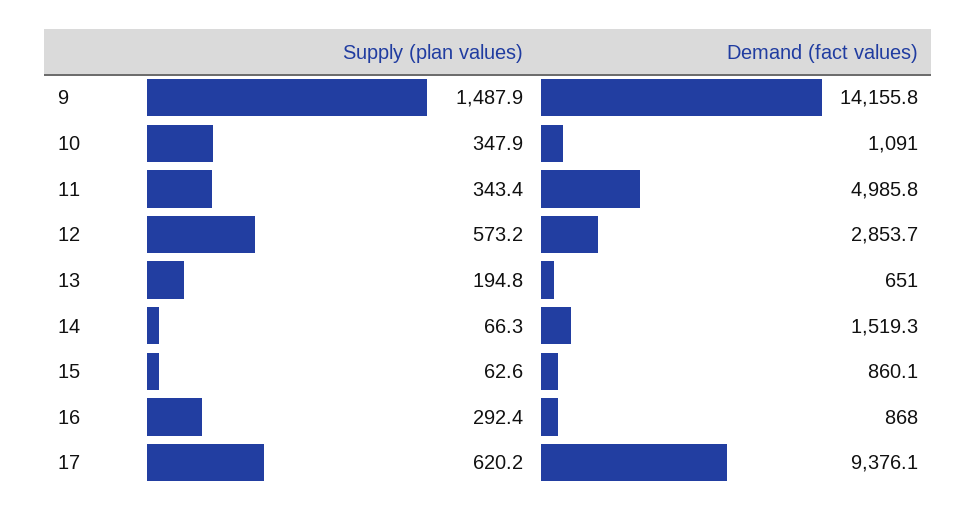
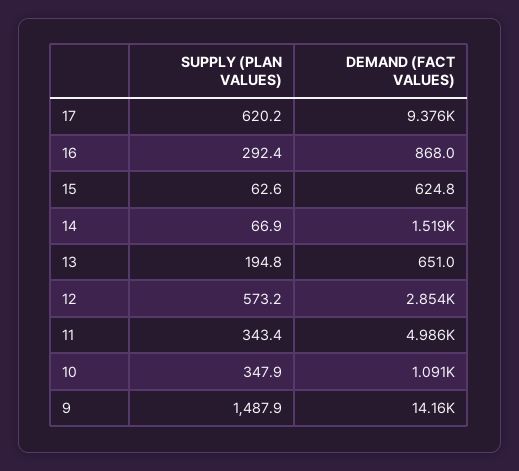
  {
    "Supply (plan values)": {
      "9": 1487.9,
      "10": 347.9,
      "11": 343.4,
      "12": 573.2,
      "13": 194.8,
-     "14": 66.3,
+     "14": 66.9,
      "15": 62.6,
      "16": 292.4,
      "17": 620.2
    },
    "Demand (fact values)": {
      "9": 14155.8,
      "10": 1091,
      "11": 4985.8,
      "12": 2853.7,
      "13": 651,
      "14": 1519.3,
-     "15": 860.1,
+     "15": 624.8,
      "16": 868,
      "17": 9376.1
    }
  }

